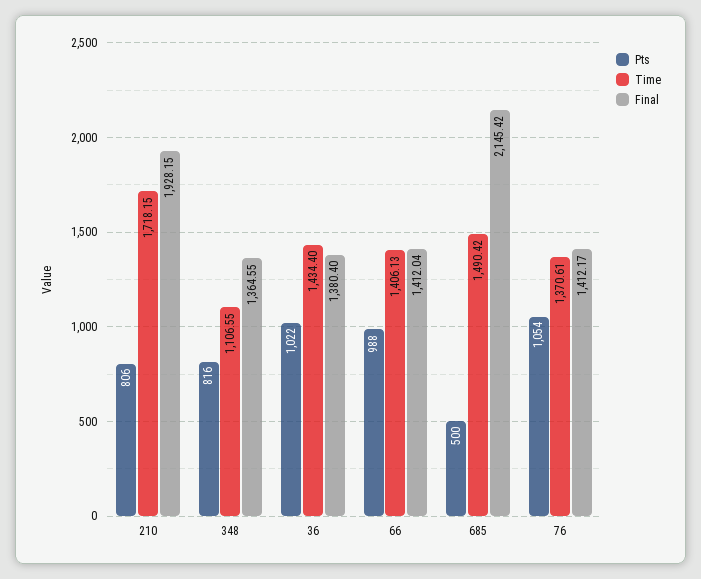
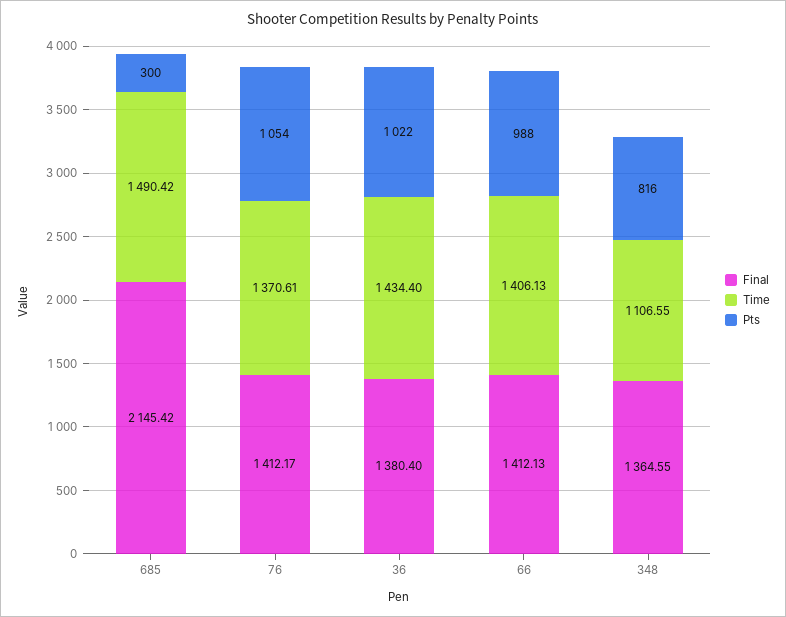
  {
    "Pts": {
-     "210": 806,
      "348": 816,
      "36": 1022,
      "66": 988,
-     "685": 500,
+     "685": 300,
      "76": 1054
    },
    "Time": {
-     "210": 1718.15,
      "348": 1106.55,
      "36": 1434.4,
      "66": 1406.13,
      "685": 1490.42,
      "76": 1370.61
    },
    "Final": {
-     "210": 1928.15,
      "348": 1364.55,
      "36": 1380.4,
-     "66": 1412.04,
+     "66": 1412.13,
      "685": 2145.42,
      "76": 1412.17
    }
  }

